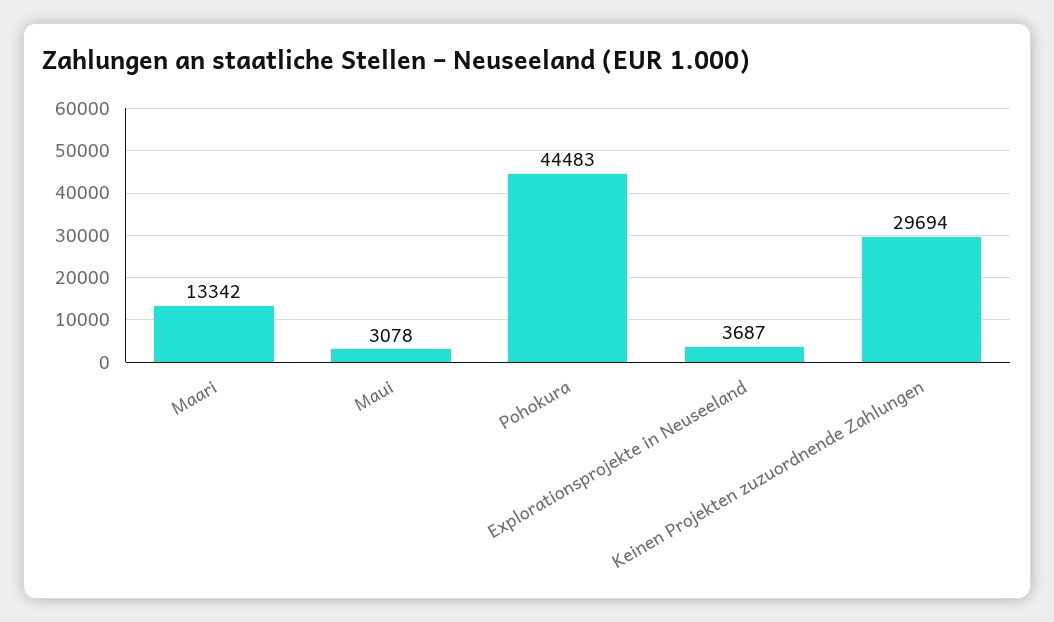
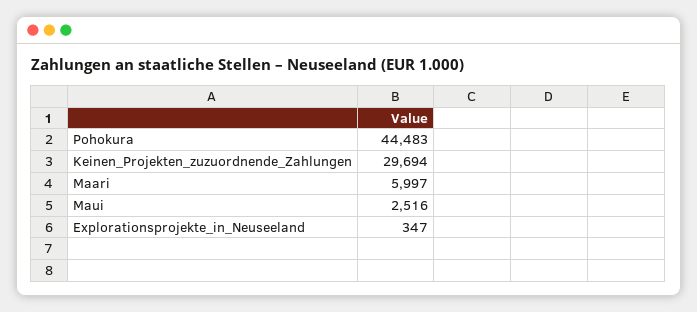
  {
-   "Maari": 13342,
+   "Maari": 5997,
-   "Maui": 3078,
+   "Maui": 2516,
    "Pohokura": 44483,
-   "Explorationsprojekte in Neuseeland": 3687,
+   "Explorationsprojekte in Neuseeland": 347,
    "Keinen Projekten zuzuordnende Zahlungen": 29694
  }

